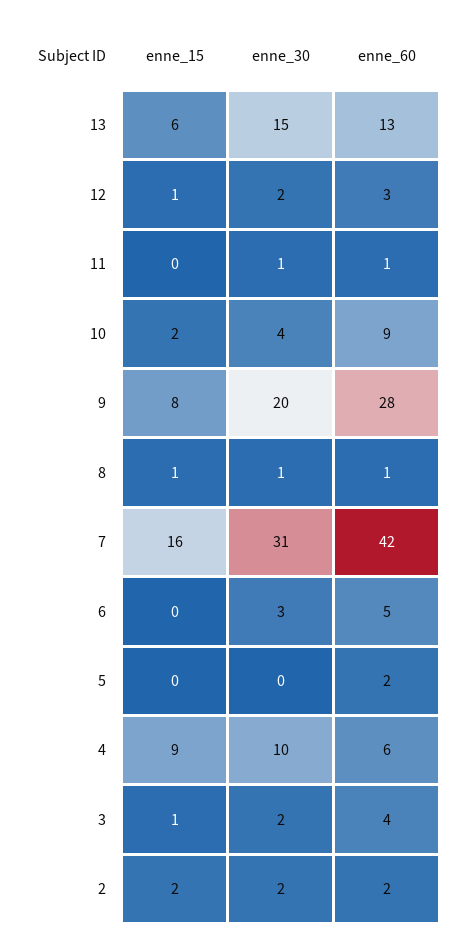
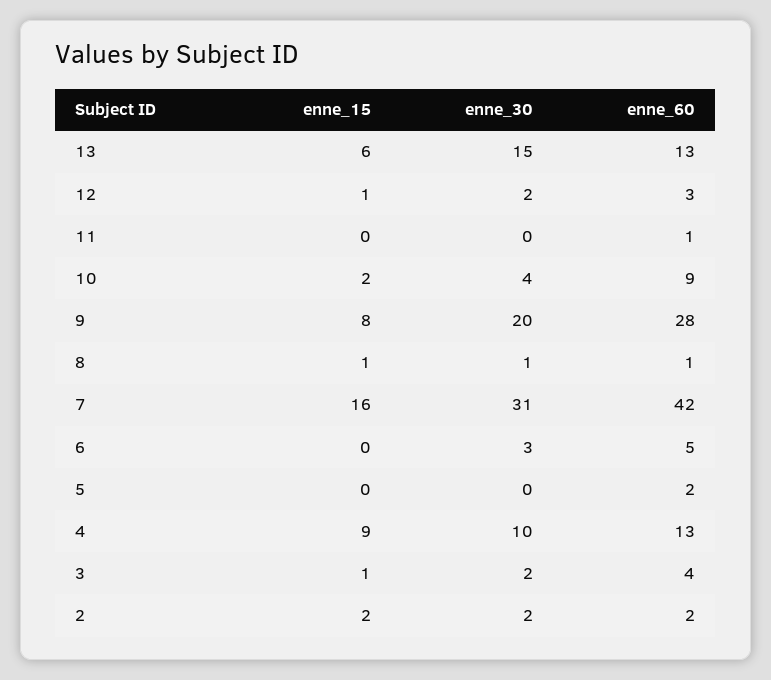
  {
    "enne_15": {
      "13": 6,
      "12": 1,
      "11": 0,
      "10": 2,
      "9": 8,
      "8": 1,
      "7": 16,
      "6": 0,
      "5": 0,
      "4": 9,
      "3": 1,
      "2": 2
    },
    "enne_30": {
      "13": 15,
      "12": 2,
-     "11": 1,
+     "11": 0,
      "10": 4,
      "9": 20,
      "8": 1,
      "7": 31,
      "6": 3,
      "5": 0,
      "4": 10,
      "3": 2,
      "2": 2
    },
    "enne_60": {
      "13": 13,
      "12": 3,
      "11": 1,
      "10": 9,
      "9": 28,
      "8": 1,
      "7": 42,
      "6": 5,
      "5": 2,
-     "4": 6,
+     "4": 13,
      "3": 4,
      "2": 2
    }
  }

